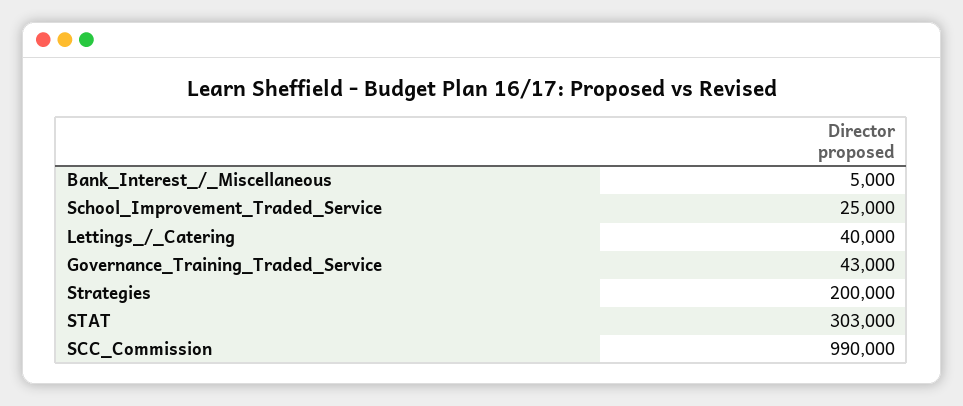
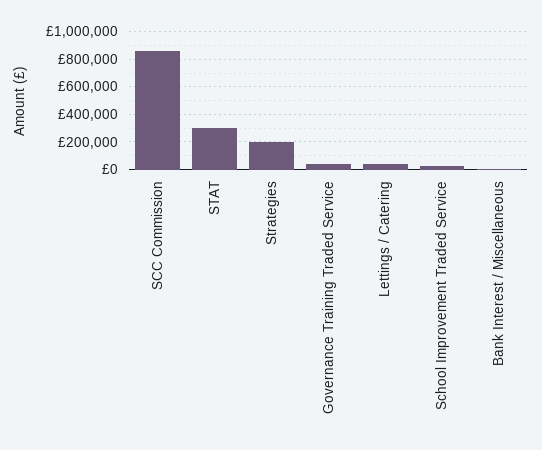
  {
    "Bank_Interest_/_Miscellaneous": 5000,
    "School_Improvement_Traded_Service": 25000,
    "Lettings_/_Catering": 40000,
    "Governance_Training_Traded_Service": 43000,
    "Strategies": 200000,
    "STAT": 303000,
-   "SCC_Commission": 990000
+   "SCC_Commission": 850000
  }

